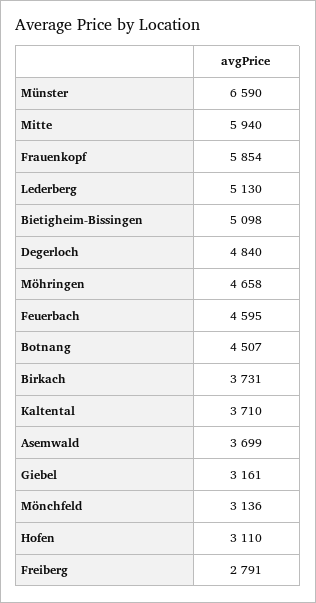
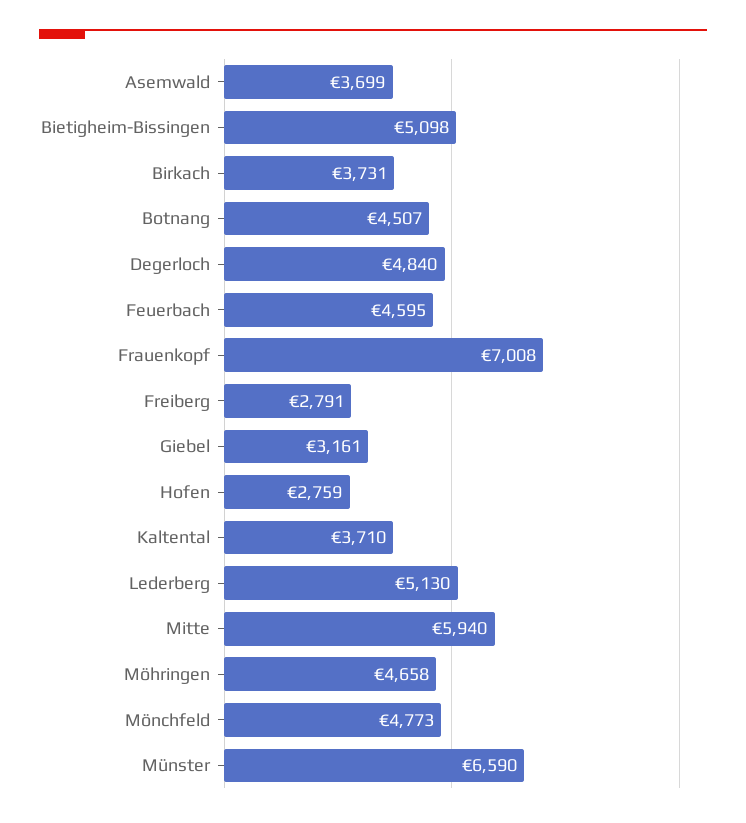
  {
    "Münster": 6590,
    "Mitte": 5940,
-   "Frauenkopf": 5854,
+   "Frauenkopf": 7008,
    "Lederberg": 5130,
    "Bietigheim-Bissingen": 5098,
    "Degerloch": 4840,
    "Möhringen": 4658,
    "Feuerbach": 4595,
    "Botnang": 4507,
    "Birkach": 3731,
    "Kaltental": 3710,
    "Asemwald": 3699,
    "Giebel": 3161,
-   "Mönchfeld": 3136,
+   "Mönchfeld": 4773,
-   "Hofen": 3110,
+   "Hofen": 2759,
    "Freiberg": 2791
  }

